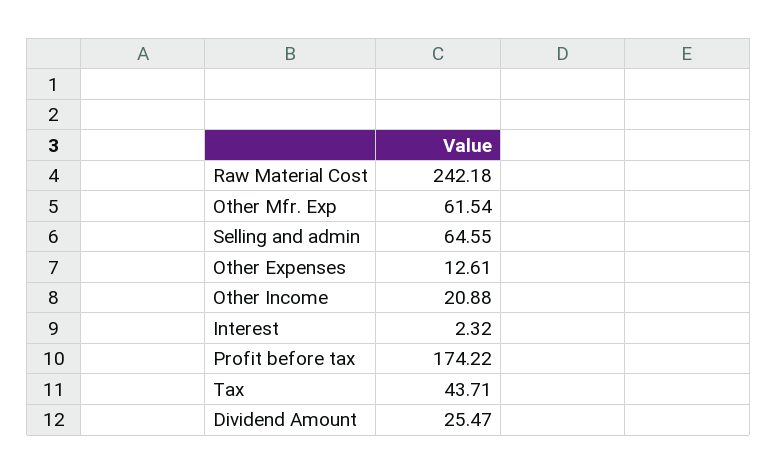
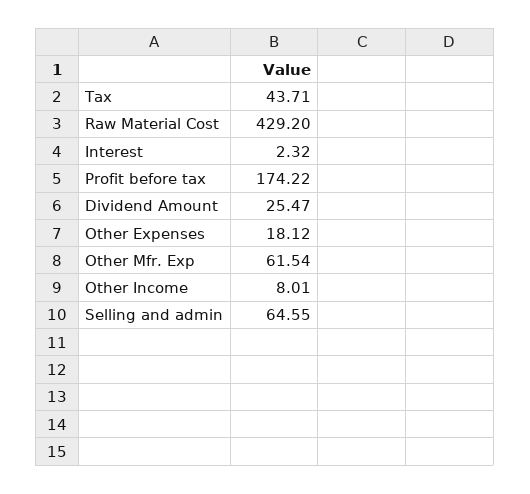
  {
-   "Raw Material Cost": 242.18,
+   "Raw Material Cost": 429.2,
    "Other Mfr. Exp": 61.54,
    "Selling and admin": 64.55,
-   "Other Expenses": 12.61,
+   "Other Expenses": 18.12,
-   "Other Income": 20.88,
+   "Other Income": 8.01,
    "Interest": 2.32,
    "Profit before tax": 174.22,
    "Tax": 43.71,
    "Dividend Amount": 25.47
  }

